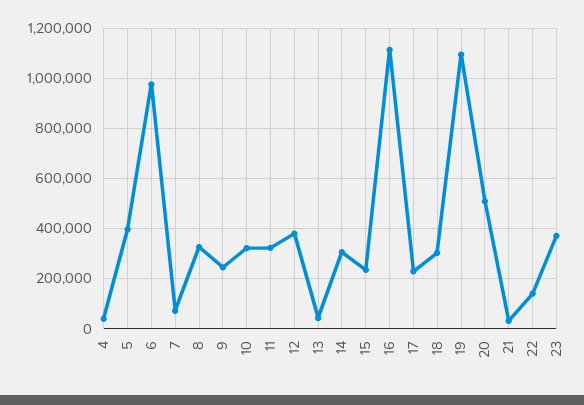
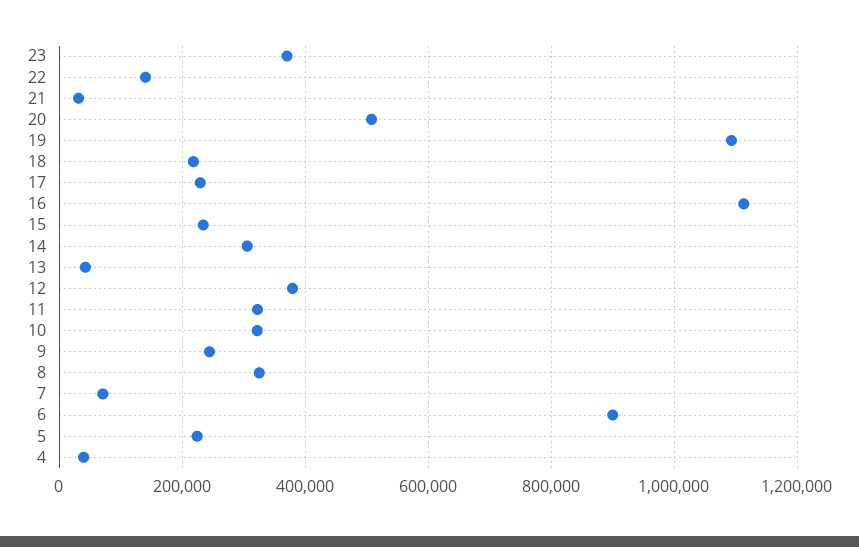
  {
    "4": 40000,
-   "5": 400000,
+   "5": 220000,
-   "6": 975000,
+   "6": 900000,
    "7": 80000,
    "8": 320000,
    "9": 240000,
    "10": 320000,
    "11": 320000,
    "12": 380000,
    "13": 40000,
    "14": 300000,
    "15": 240000,
    "16": 1120000,
    "17": 220000,
-   "18": 300000,
+   "18": 220000,
    "19": 1100000,
    "20": 500000,
    "21": 40000,
    "22": 140000,
    "23": 380000
  }

